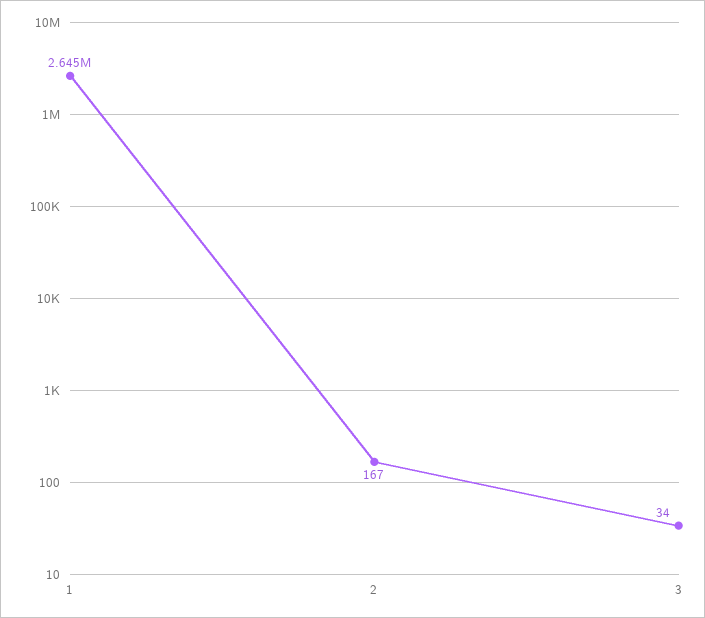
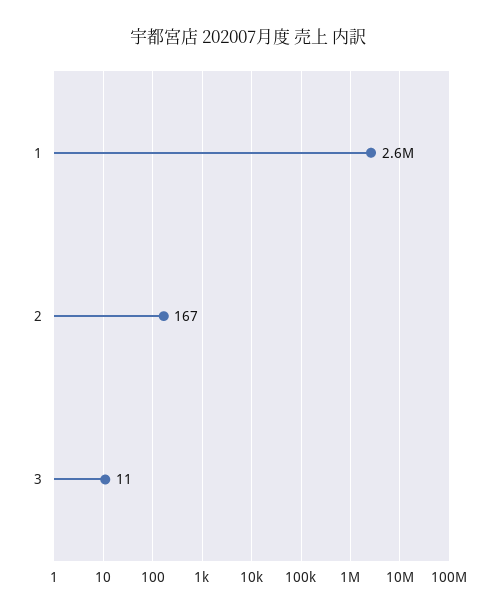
  {
    "1": 2645000,
    "2": 167,
-   "3": 34
+   "3": 11
  }

